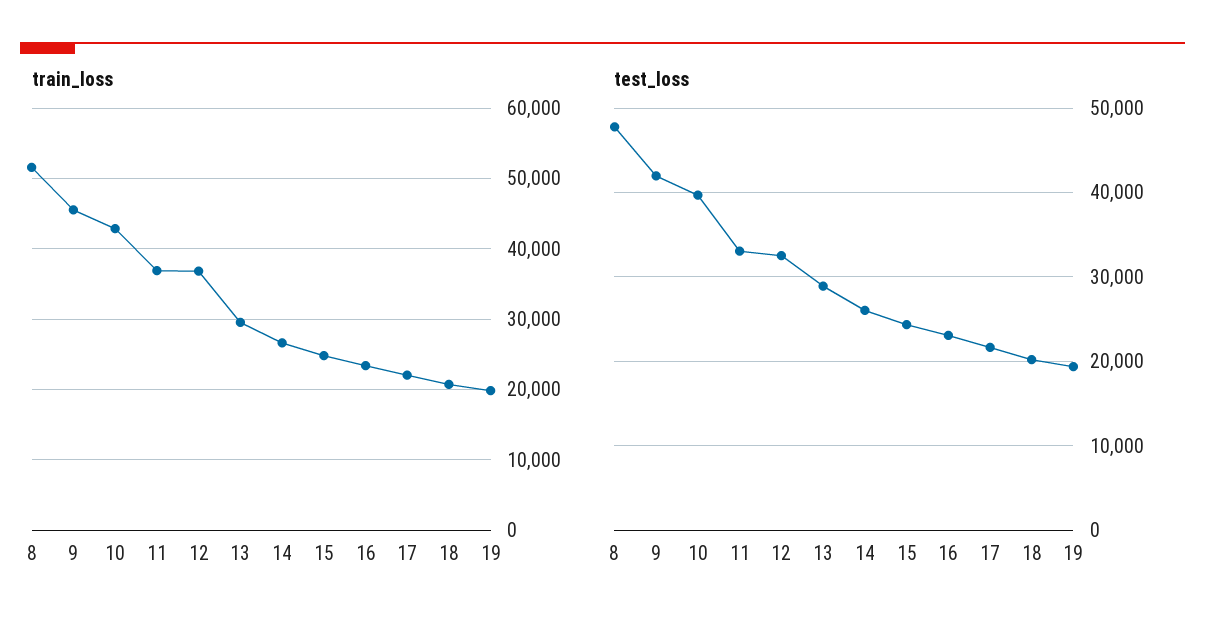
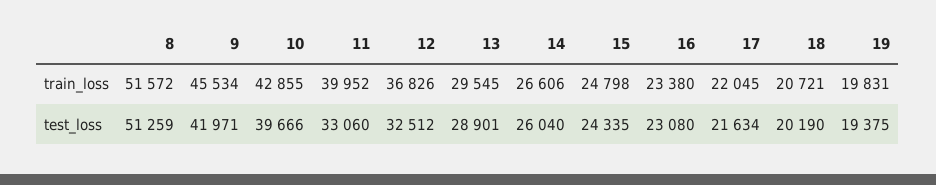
  {
    "train_loss": {
      "8": 51572,
      "9": 45534,
      "10": 42855,
-     "11": 37000,
+     "11": 39952,
      "12": 36826,
      "13": 29545,
      "14": 26606,
      "15": 24798,
      "16": 23380,
      "17": 22045,
      "18": 20721,
      "19": 19831
    },
    "test_loss": {
-     "8": 48000,
+     "8": 51259,
      "9": 41971,
      "10": 39666,
      "11": 33060,
      "12": 32512,
      "13": 28901,
      "14": 26040,
      "15": 24335,
      "16": 23080,
      "17": 21634,
      "18": 20190,
      "19": 19375
    }
  }

